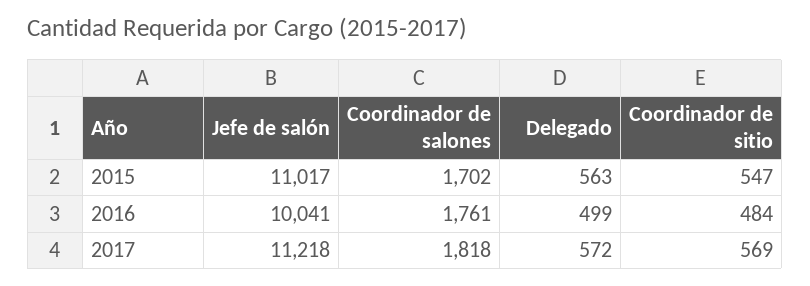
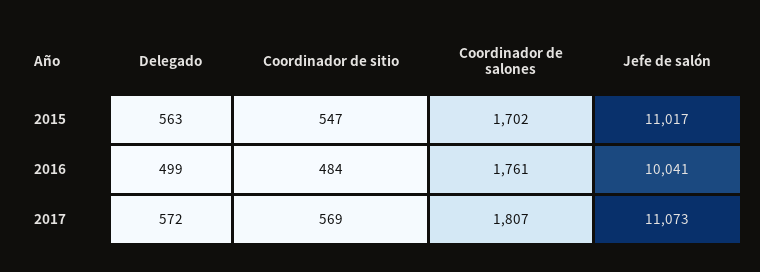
  {
    "Jefe de salón": {
      "2015": 11017,
      "2016": 10041,
-     "2017": 11218
+     "2017": 11073
    },
    "Coordinador de salones": {
      "2015": 1702,
      "2016": 1761,
-     "2017": 1818
+     "2017": 1807
    },
    "Delegado": {
      "2015": 563,
      "2016": 499,
      "2017": 572
    },
    "Coordinador de sitio": {
      "2015": 547,
      "2016": 484,
      "2017": 569
    }
  }

